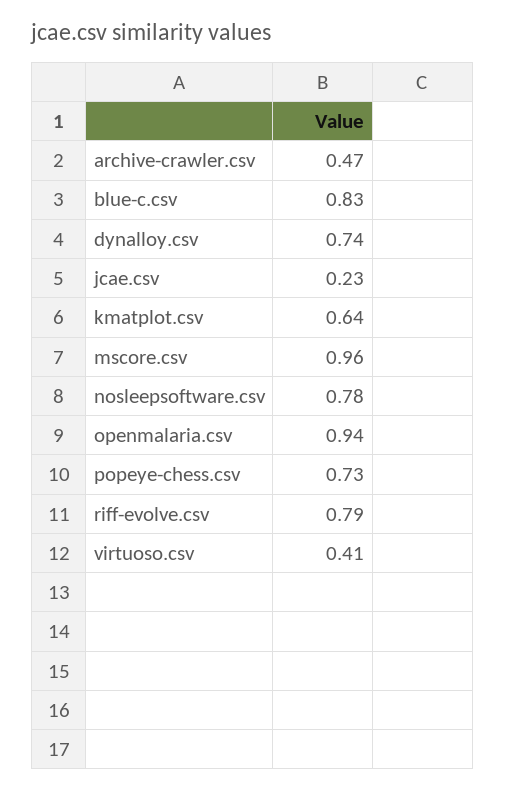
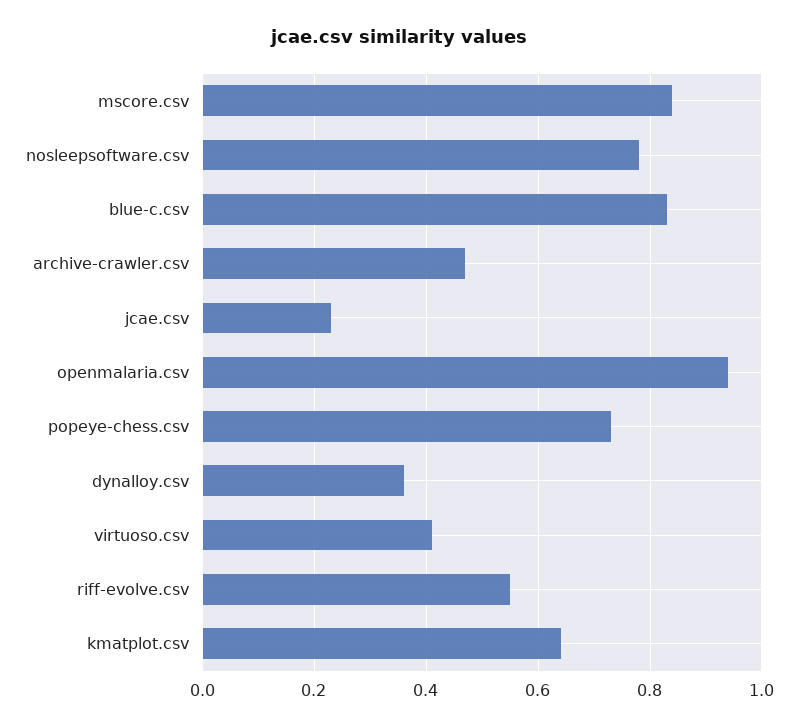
  {
    "archive-crawler.csv": 0.47,
    "blue-c.csv": 0.83,
-   "dynalloy.csv": 0.74,
+   "dynalloy.csv": 0.35,
    "jcae.csv": 0.23,
    "kmatplot.csv": 0.64,
-   "mscore.csv": 0.96,
+   "mscore.csv": 0.85,
    "nosleepsoftware.csv": 0.78,
    "openmalaria.csv": 0.94,
    "popeye-chess.csv": 0.73,
-   "riff-evolve.csv": 0.79,
+   "riff-evolve.csv": 0.55,
    "virtuoso.csv": 0.41
  }

